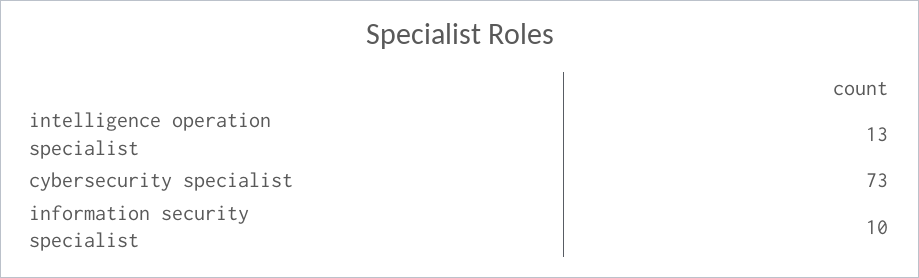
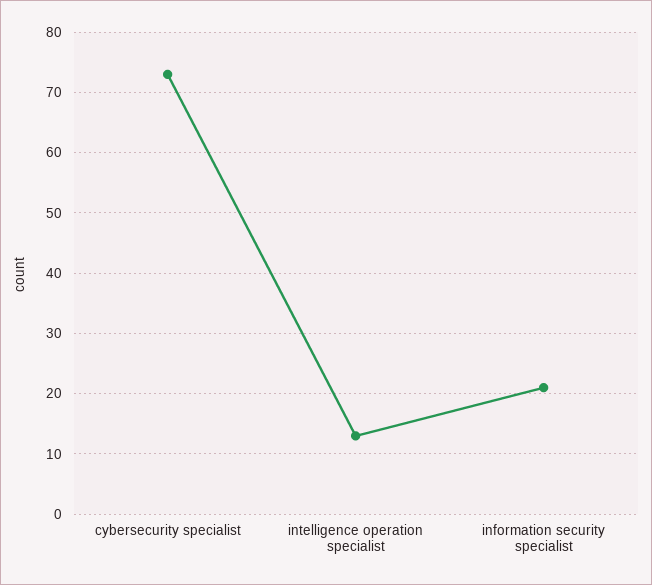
  {
    "intelligence operation specialist": 13,
    "cybersecurity specialist": 73,
-   "information security specialist": 10
+   "information security specialist": 21
  }

